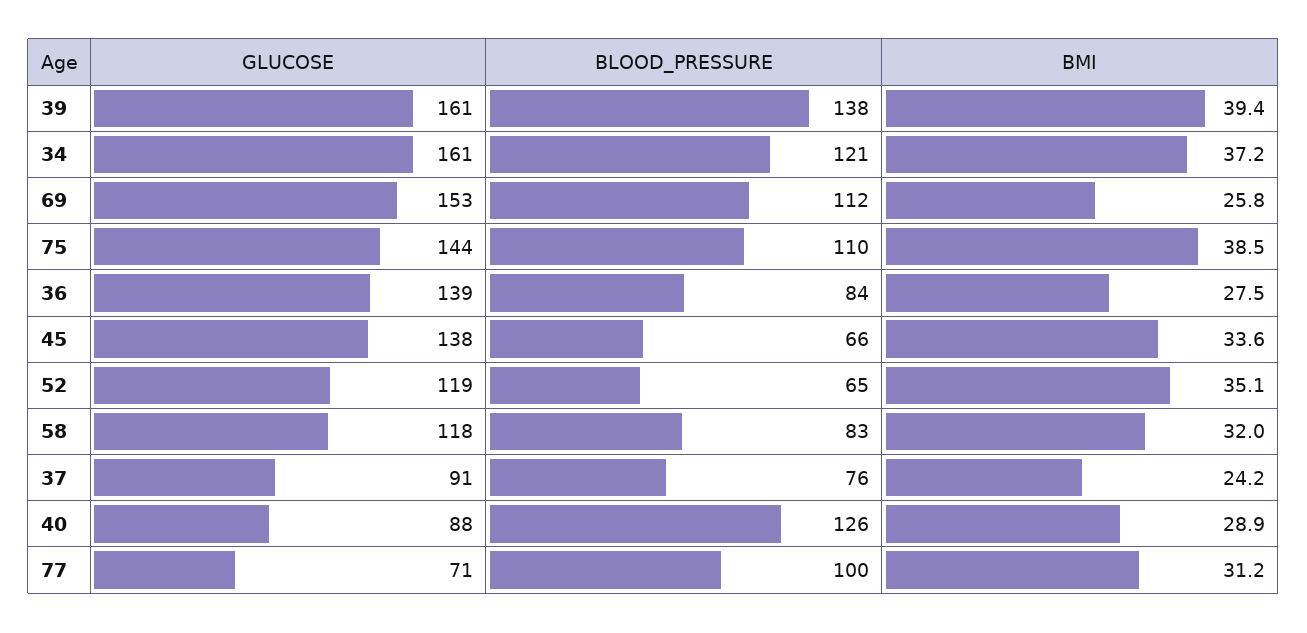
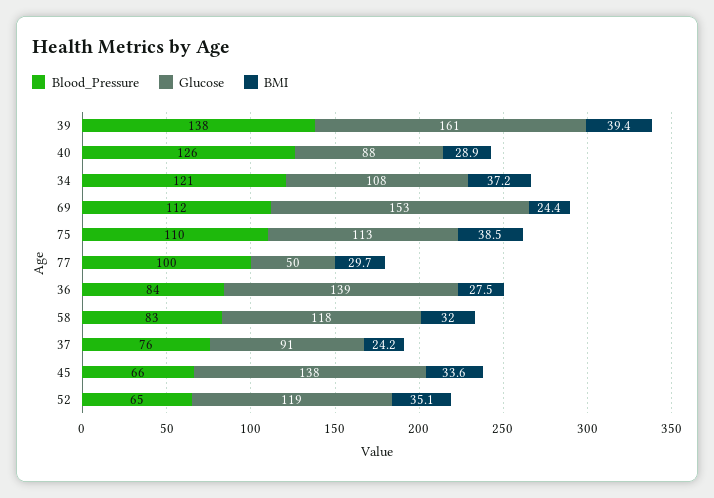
  {
    "GLUCOSE": {
      "39": 161,
-     "34": 161,
+     "34": 108,
      "69": 153,
-     "75": 144,
+     "75": 113,
      "36": 139,
      "45": 138,
      "52": 119,
      "58": 118,
      "37": 91,
      "40": 88,
-     "77": 71
+     "77": 50
    },
    "BLOOD_PRESSURE": {
      "39": 138,
      "34": 121,
      "69": 112,
      "75": 110,
      "36": 84,
      "45": 66,
      "52": 65,
      "58": 83,
      "37": 76,
      "40": 126,
      "77": 100
    },
    "BMI": {
      "39": 39.4,
      "34": 37.2,
-     "69": 25.8,
+     "69": 24.4,
      "75": 38.5,
      "36": 27.5,
      "45": 33.6,
      "52": 35.1,
      "58": 32,
      "37": 24.2,
      "40": 28.9,
-     "77": 31.2
+     "77": 29.7
    }
  }

